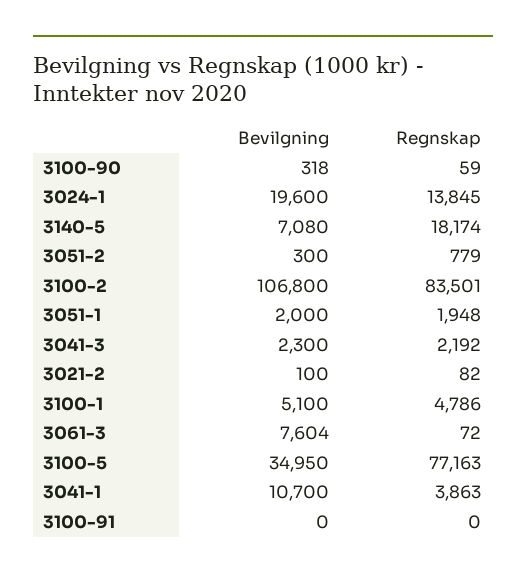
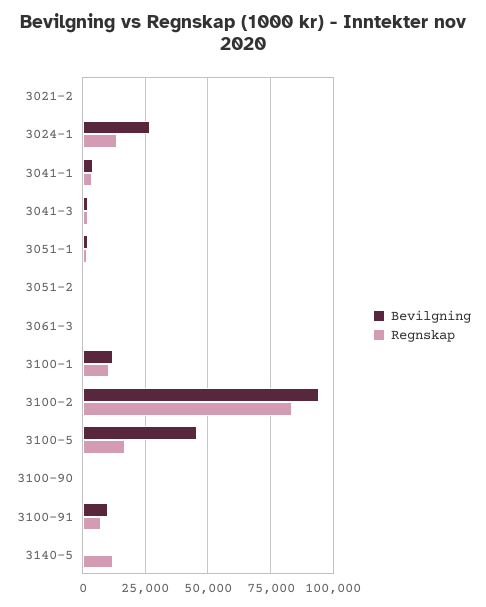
  {
    "Bevilgning": {
      "3100-90": 318,
-     "3024-1": 19600,
+     "3024-1": 27500,
-     "3140-5": 7080,
+     "3140-5": 0,
      "3051-2": 300,
-     "3100-2": 106800,
+     "3100-2": 95000,
      "3051-1": 2000,
      "3041-3": 2300,
      "3021-2": 100,
-     "3100-1": 5100,
+     "3100-1": 12500,
-     "3061-3": 7604,
+     "3061-3": 0,
-     "3100-5": 34950,
+     "3100-5": 45000,
-     "3041-1": 10700,
+     "3041-1": 5000,
-     "3100-91": 0
+     "3100-91": 10000
    },
    "Regnskap": {
      "3100-90": 59,
      "3024-1": 13845,
-     "3140-5": 18174,
+     "3140-5": 12500,
      "3051-2": 779,
      "3100-2": 83501,
      "3051-1": 1948,
      "3041-3": 2192,
      "3021-2": 82,
-     "3100-1": 4786,
+     "3100-1": 10000,
      "3061-3": 72,
-     "3100-5": 77163,
+     "3100-5": 17500,
      "3041-1": 3863,
-     "3100-91": 0
+     "3100-91": 7500
    }
  }

